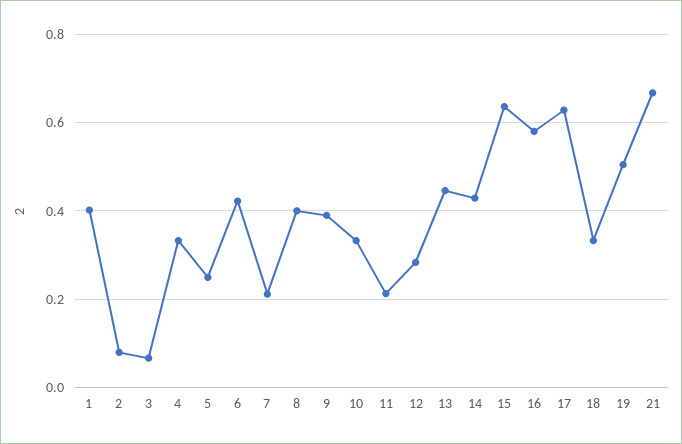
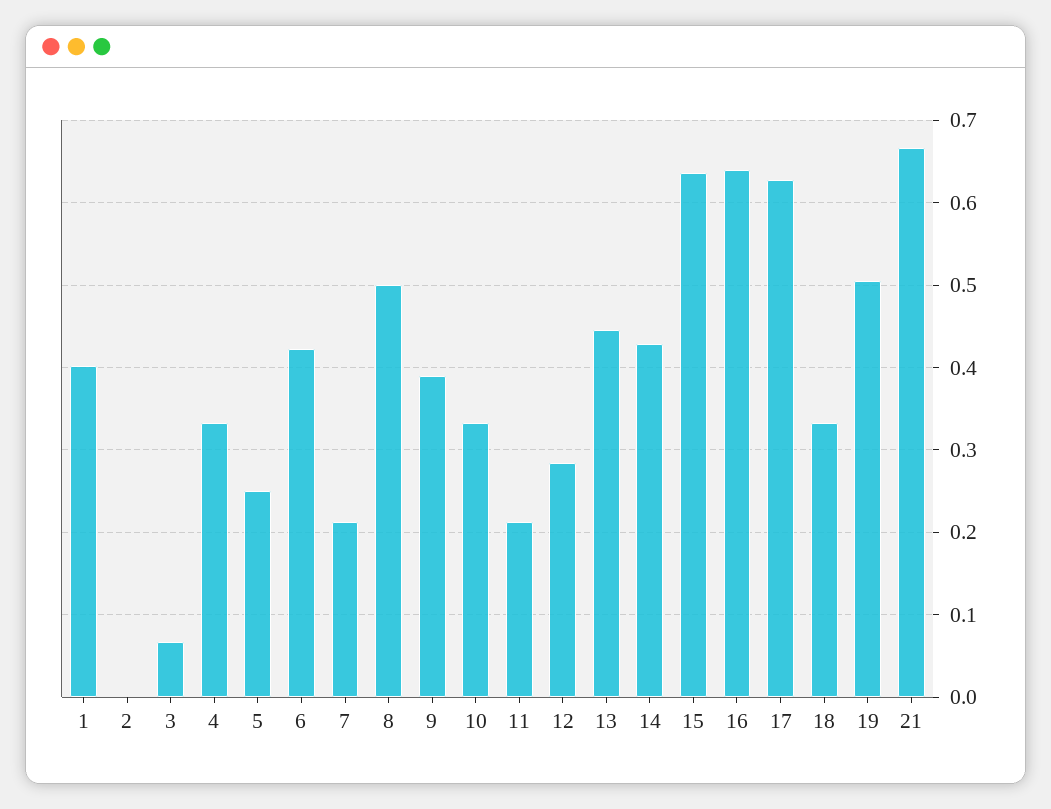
  {
    "1": 0.4,
-   "2": 0.08,
+   "2": 0,
    "3": 0.07,
    "4": 0.33,
    "5": 0.25,
    "6": 0.42,
    "7": 0.21,
-   "8": 0.4,
+   "8": 0.5,
    "9": 0.39,
    "10": 0.33,
    "11": 0.21,
    "12": 0.28,
    "13": 0.45,
    "14": 0.43,
    "15": 0.64,
-   "16": 0.58,
+   "16": 0.64,
    "17": 0.63,
    "18": 0.33,
    "19": 0.51,
    "21": 0.67
  }

